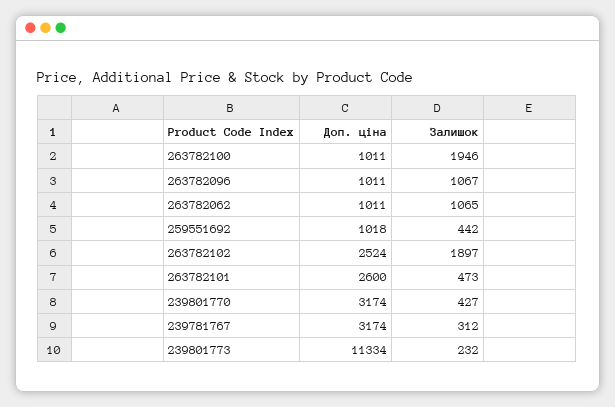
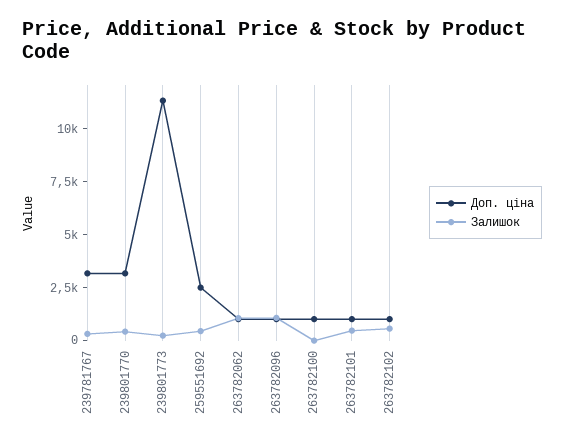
  {
    "Доп. ціна": {
      "263782100": 1011,
      "263782096": 1011,
      "263782062": 1011,
-     "259551692": 1018,
+     "259551692": 2500,
-     "263782102": 2524,
+     "263782102": 1000,
-     "263782101": 2600,
+     "263782101": 1000,
      "239801770": 3174,
      "239781767": 3174,
      "239801773": 11334
    },
    "Залишок": {
-     "263782100": 1946,
+     "263782100": 0,
      "263782096": 1067,
      "263782062": 1065,
      "259551692": 442,
-     "263782102": 1897,
+     "263782102": 500,
      "263782101": 473,
      "239801770": 427,
      "239781767": 312,
      "239801773": 232
    }
  }

